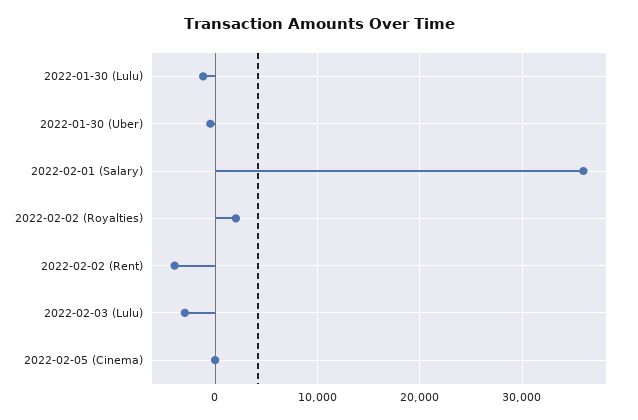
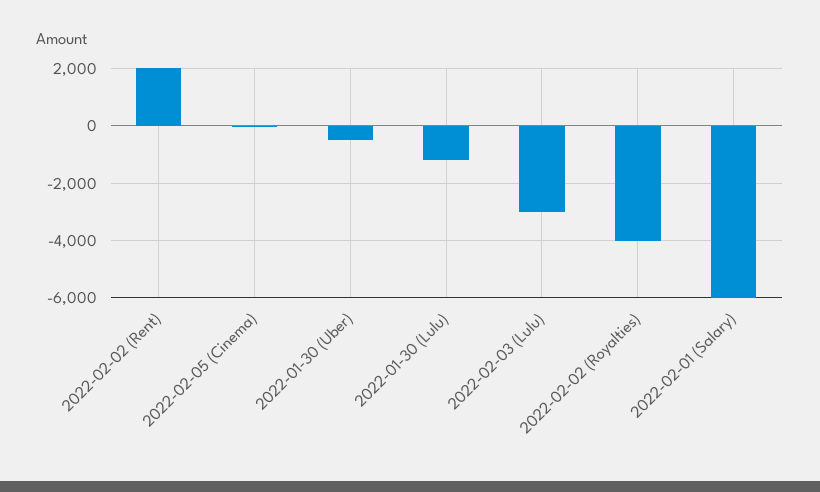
  {
    "2022-01-30 (Lulu)": -1250,
    "2022-01-30 (Uber)": -500,
-   "2022-02-01 (Salary)": 36000,
+   "2022-02-01 (Salary)": -6000,
-   "2022-02-02 (Royalties)": 2000,
+   "2022-02-02 (Royalties)": -4000,
-   "2022-02-02 (Rent)": -4000,
+   "2022-02-02 (Rent)": 2000,
    "2022-02-03 (Lulu)": -3000,
    "2022-02-05 (Cinema)": 0
  }

